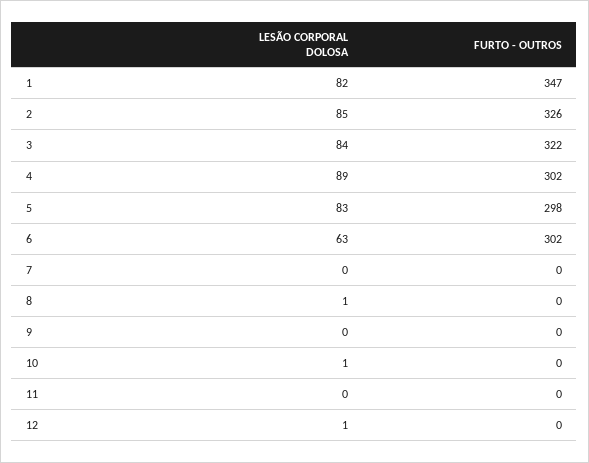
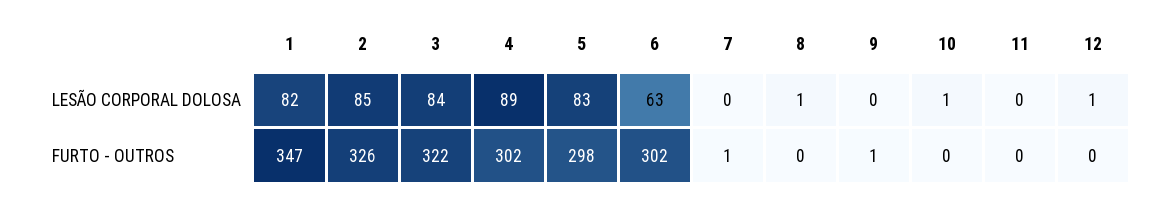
  {
    "LESÃO CORPORAL DOLOSA": {
      "1": 82,
      "2": 85,
      "3": 84,
      "4": 89,
      "5": 83,
      "6": 63,
      "7": 0,
      "8": 1,
      "9": 0,
      "10": 1,
      "11": 0,
      "12": 1
    },
    "FURTO - OUTROS": {
      "1": 347,
      "2": 326,
      "3": 322,
      "4": 302,
      "5": 298,
      "6": 302,
-     "7": 0,
+     "7": 1,
      "8": 0,
-     "9": 0,
+     "9": 1,
      "10": 0,
      "11": 0,
      "12": 0
    }
  }

